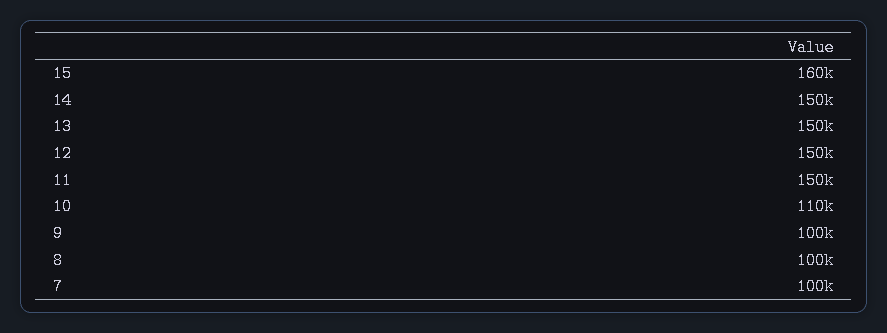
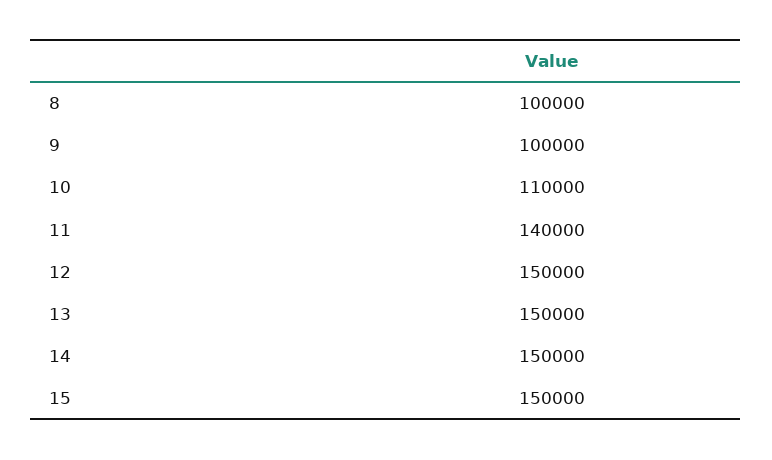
  {
-   "15": 160000,
+   "15": 150000,
    "14": 150000,
    "13": 150000,
    "12": 150000,
-   "11": 150000,
+   "11": 140000,
    "10": 110000,
    "9": 100000,
-   "8": 100000,
+   "8": 100000
-   "7": 100000
  }

